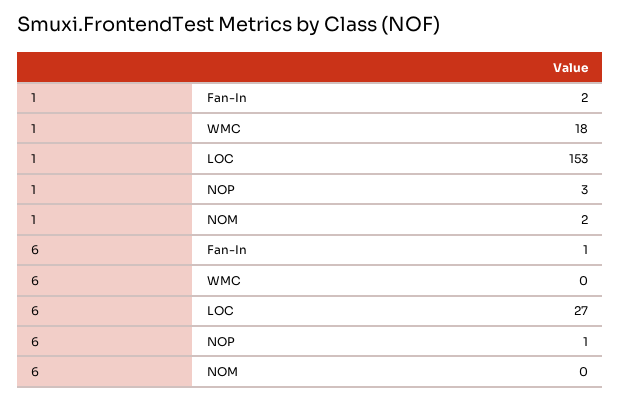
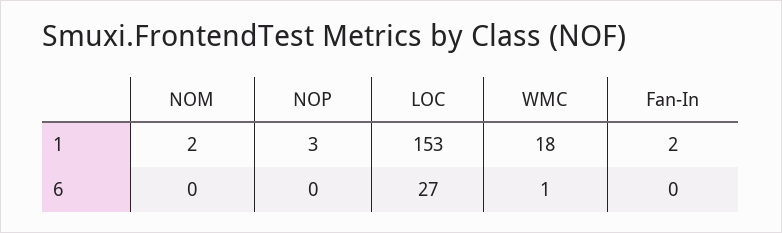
  {
    "1": {
      "Fan-In": 2,
      "WMC": 18,
      "LOC": 153,
      "NOP": 3,
      "NOM": 2
    },
    "6": {
-     "Fan-In": 1,
+     "Fan-In": 0,
-     "WMC": 0,
+     "WMC": 1,
      "LOC": 27,
-     "NOP": 1,
+     "NOP": 0,
      "NOM": 0
    }
  }

